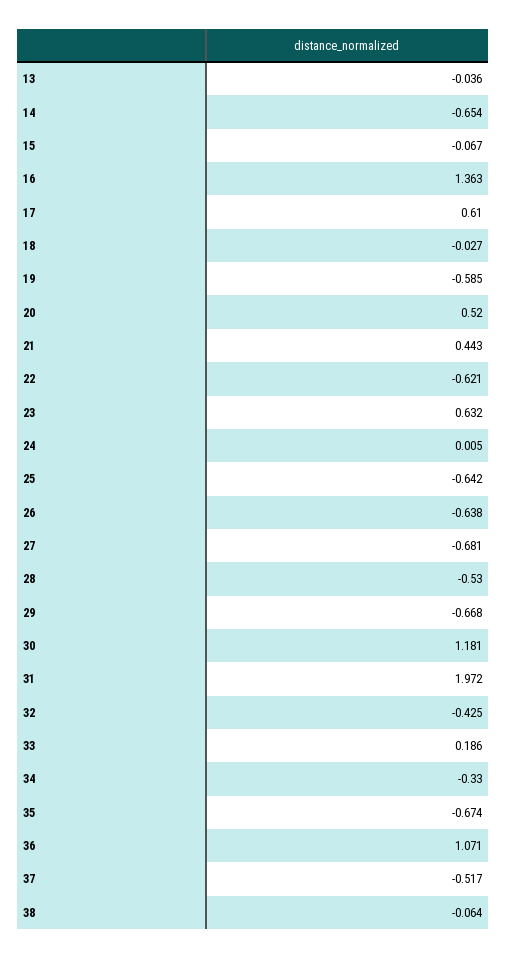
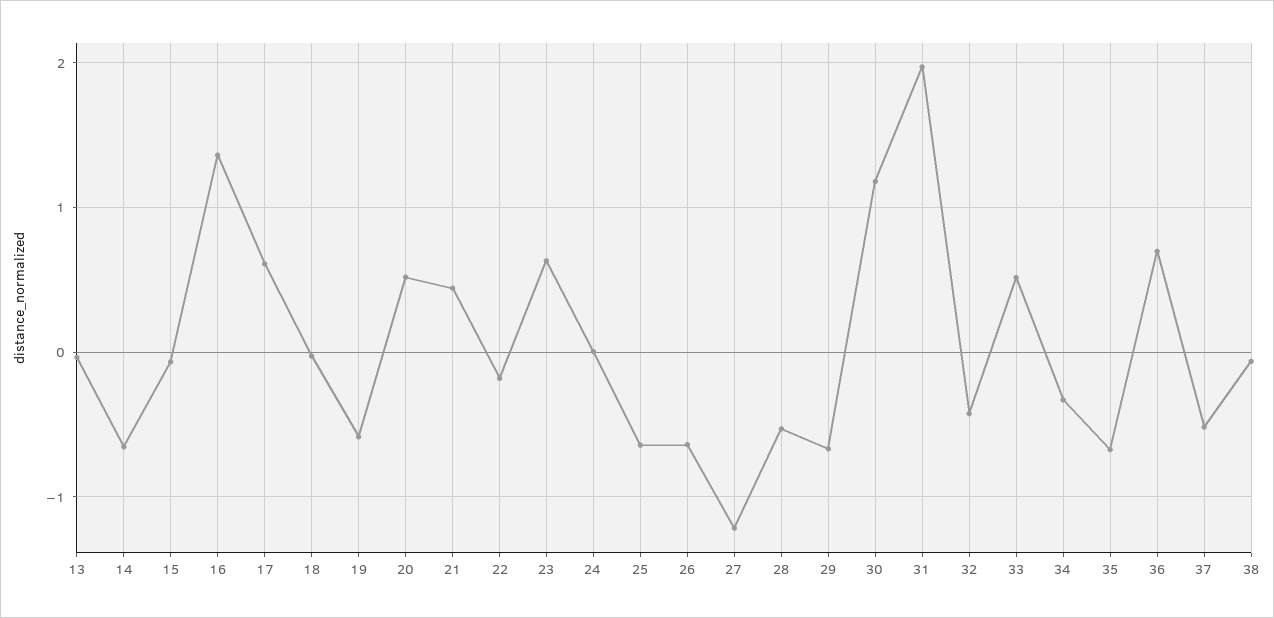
  {
    "13": -0.036,
    "14": -0.654,
    "15": -0.067,
    "16": 1.363,
    "17": 0.61,
    "18": -0.027,
    "19": -0.585,
    "20": 0.52,
    "21": 0.443,
-   "22": -0.621,
+   "22": -0.2,
    "23": 0.632,
    "24": 0.005,
    "25": -0.642,
    "26": -0.638,
-   "27": -0.681,
+   "27": -1.2,
    "28": -0.53,
    "29": -0.668,
    "30": 1.181,
    "31": 1.972,
    "32": -0.425,
-   "33": 0.186,
+   "33": 0.5,
    "34": -0.33,
    "35": -0.674,
-   "36": 1.071,
+   "36": 0.7,
    "37": -0.517,
    "38": -0.064
  }

